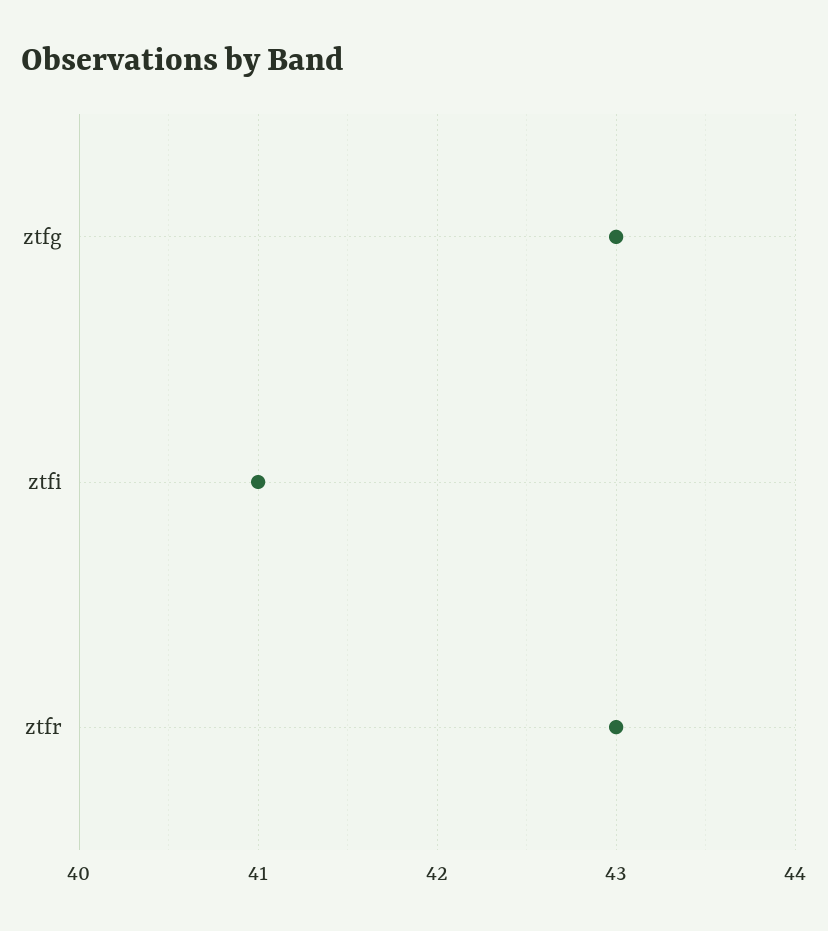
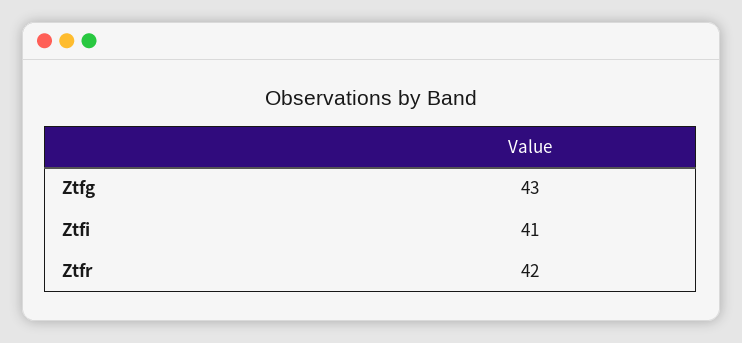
  {
    "ztfg": 43,
    "ztfi": 41,
-   "ztfr": 43
+   "ztfr": 42
  }

